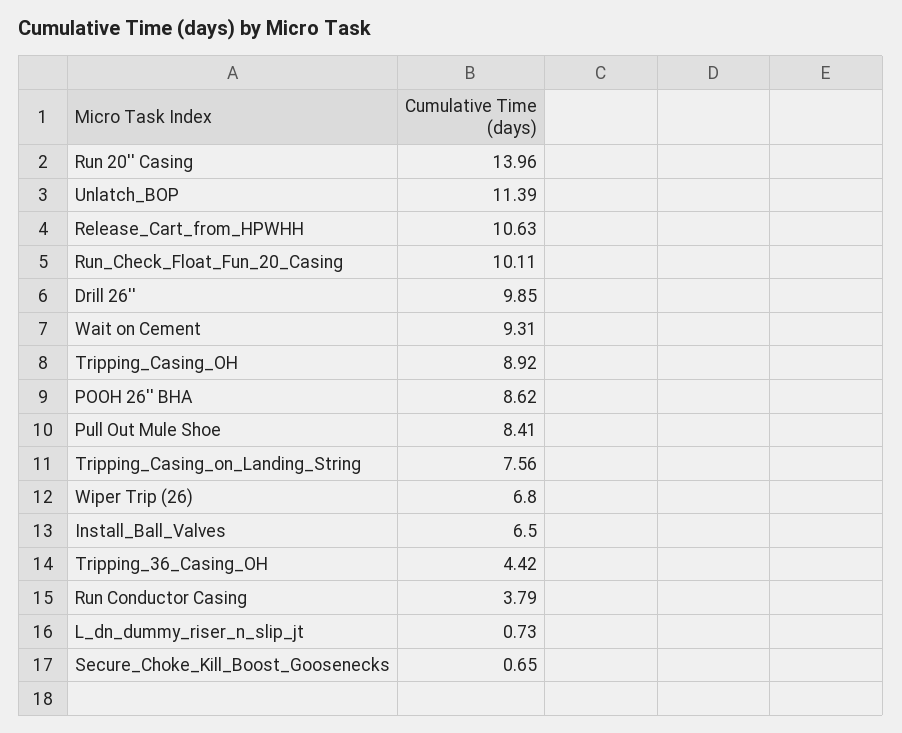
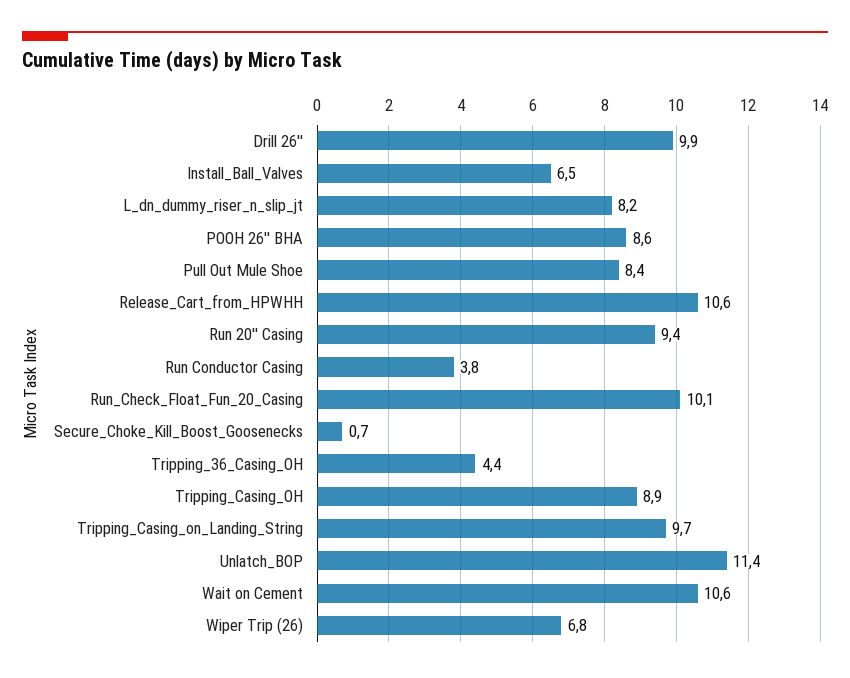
  {
-   "Run 20'' Casing": 13.96,
+   "Run 20'' Casing": 9.4,
    "Unlatch_BOP": 11.39,
    "Release_Cart_from_HPWHH": 10.63,
    "Run_Check_Float_Fun_20_Casing": 10.11,
    "Drill 26''": 9.85,
-   "Wait on Cement": 9.31,
+   "Wait on Cement": 10.6,
    "Tripping_Casing_OH": 8.92,
    "POOH 26'' BHA": 8.62,
    "Pull Out Mule Shoe": 8.41,
-   "Tripping_Casing_on_Landing_String": 7.56,
+   "Tripping_Casing_on_Landing_String": 9.7,
    "Wiper Trip (26)": 6.8,
    "Install_Ball_Valves": 6.5,
    "Tripping_36_Casing_OH": 4.42,
    "Run Conductor Casing": 3.79,
-   "L_dn_dummy_riser_n_slip_jt": 0.73,
+   "L_dn_dummy_riser_n_slip_jt": 8.2,
    "Secure_Choke_Kill_Boost_Goosenecks": 0.65
  }

